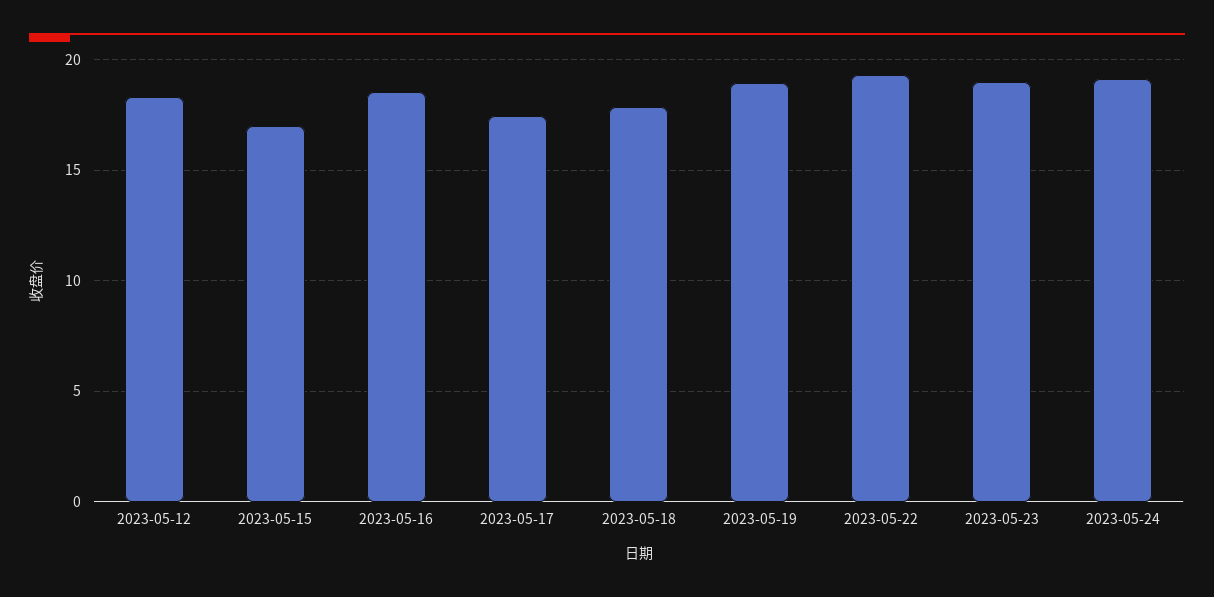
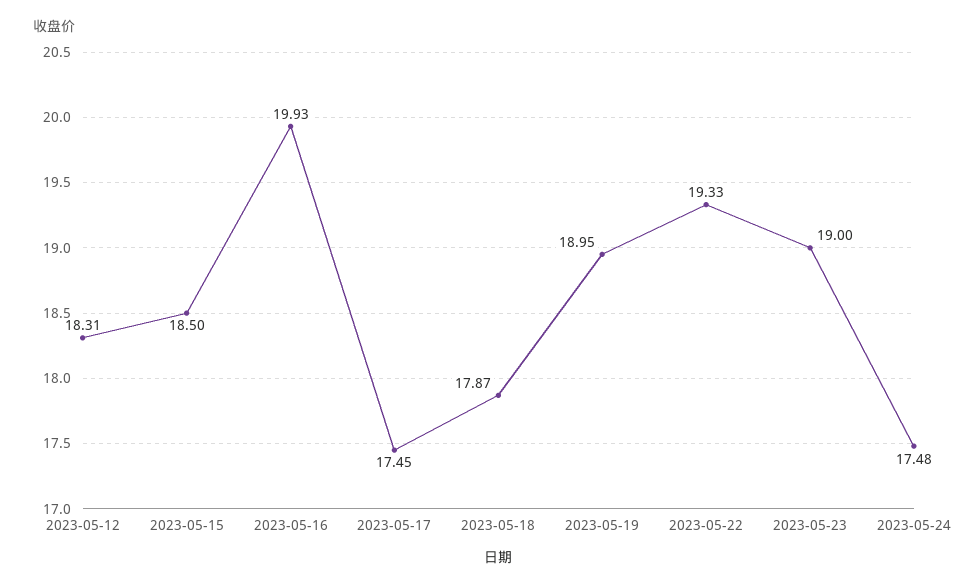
  {
    "2023-05-12": 18.31,
-   "2023-05-15": 17,
+   "2023-05-15": 18.5,
-   "2023-05-16": 18.5,
+   "2023-05-16": 19.93,
    "2023-05-17": 17.45,
    "2023-05-18": 17.87,
    "2023-05-19": 18.95,
    "2023-05-22": 19.33,
    "2023-05-23": 19,
-   "2023-05-24": 19
+   "2023-05-24": 17.48
  }

